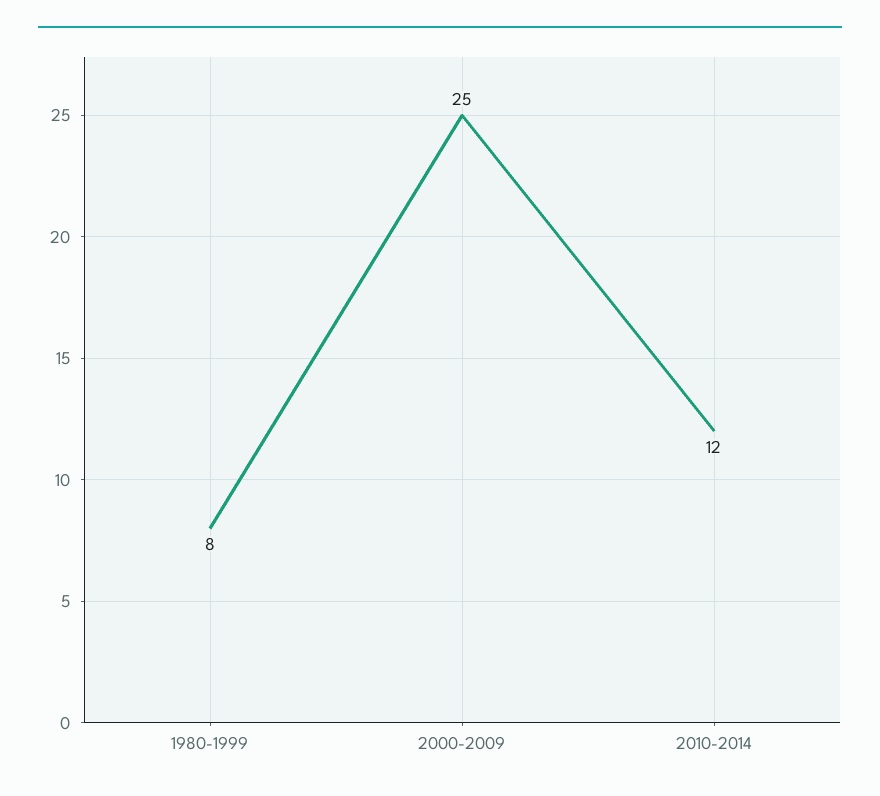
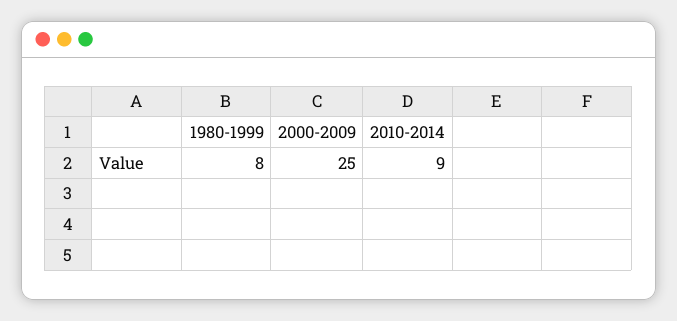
  {
    "1980-1999": 8,
    "2000-2009": 25,
-   "2010-2014": 12
+   "2010-2014": 9
  }

